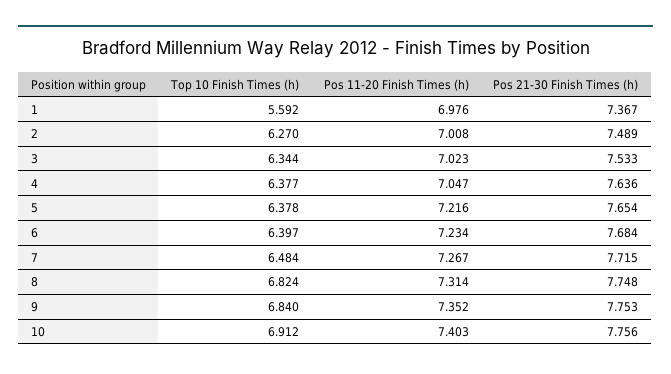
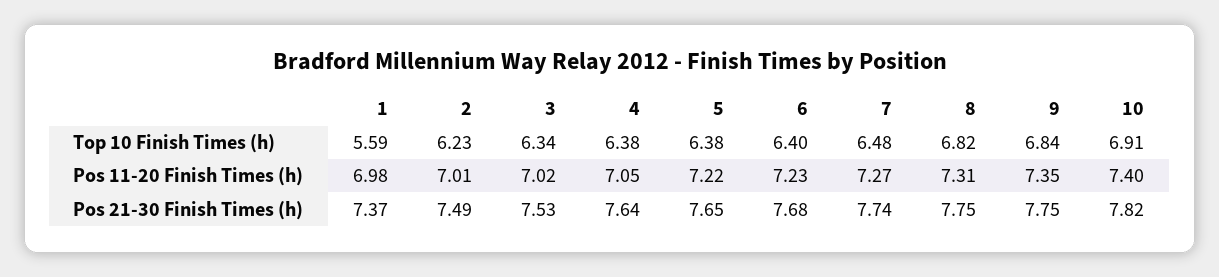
  {
    "Top 10 Finish Times (h)": {
      "1": 5.592,
-     "2": 6.27,
+     "2": 6.23,
      "3": 6.344,
      "4": 6.377,
      "5": 6.378,
      "6": 6.397,
      "7": 6.484,
      "8": 6.824,
      "9": 6.84,
      "10": 6.912
    },
    "Pos 11-20 Finish Times (h)": {
      "1": 6.976,
      "2": 7.008,
      "3": 7.023,
      "4": 7.047,
      "5": 7.216,
      "6": 7.234,
      "7": 7.267,
      "8": 7.314,
      "9": 7.352,
      "10": 7.403
    },
    "Pos 21-30 Finish Times (h)": {
      "1": 7.367,
      "2": 7.489,
      "3": 7.533,
      "4": 7.636,
      "5": 7.654,
      "6": 7.684,
-     "7": 7.715,
+     "7": 7.74,
      "8": 7.748,
      "9": 7.753,
-     "10": 7.756
+     "10": 7.82
    }
  }

